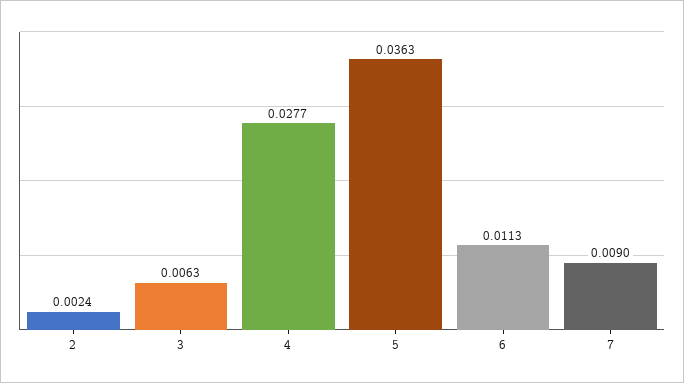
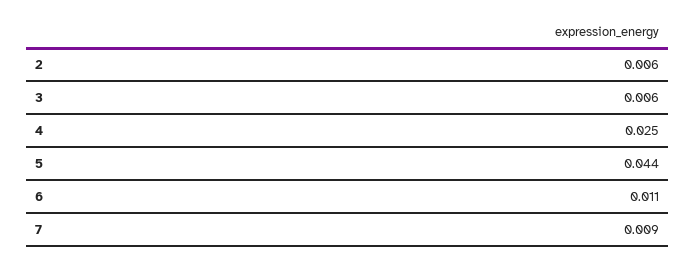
  {
-   "2": 0.0024,
+   "2": 0.006,
    "3": 0.0063,
-   "4": 0.0277,
+   "4": 0.025,
-   "5": 0.0363,
+   "5": 0.044,
    "6": 0.0113,
    "7": 0.009
  }

